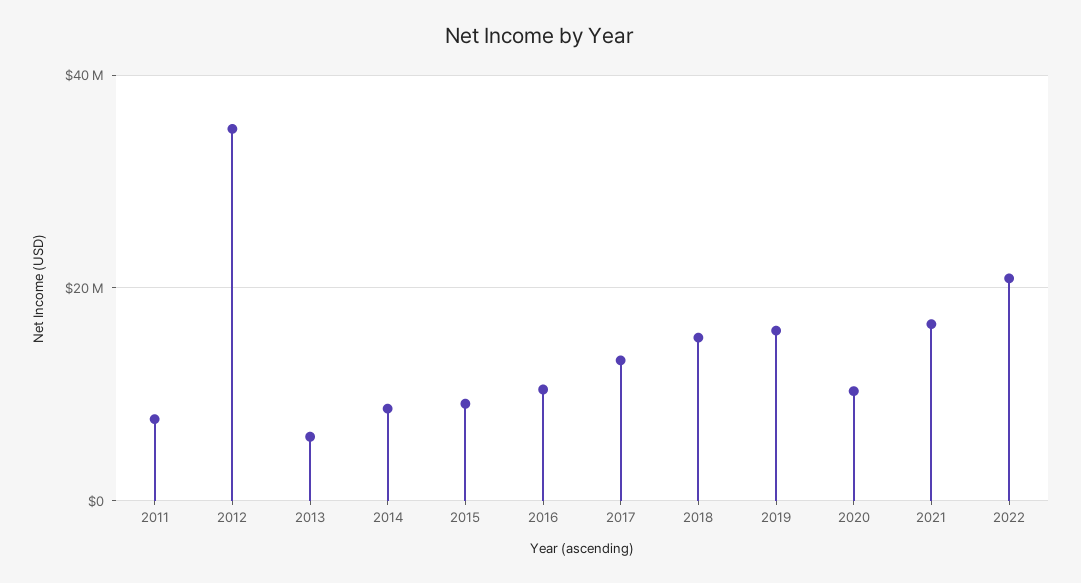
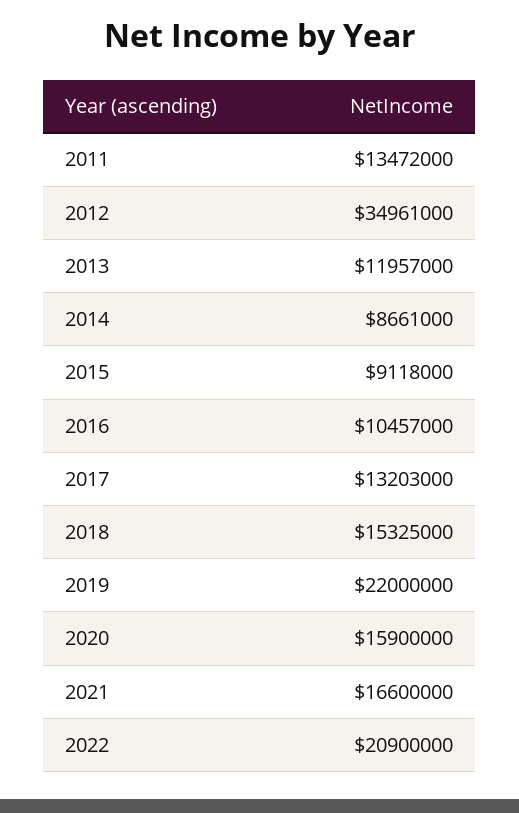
  {
-   "2011": 8000000,
+   "2011": 13472000,
    "2012": 34961000,
-   "2013": 6000000,
+   "2013": 11957000,
    "2014": 8661000,
    "2015": 9118000,
    "2016": 10457000,
    "2017": 13203000,
    "2018": 15325000,
-   "2019": 16000000,
+   "2019": 22000000,
-   "2020": 10000000,
+   "2020": 15900000,
    "2021": 16600000,
    "2022": 20900000
  }

